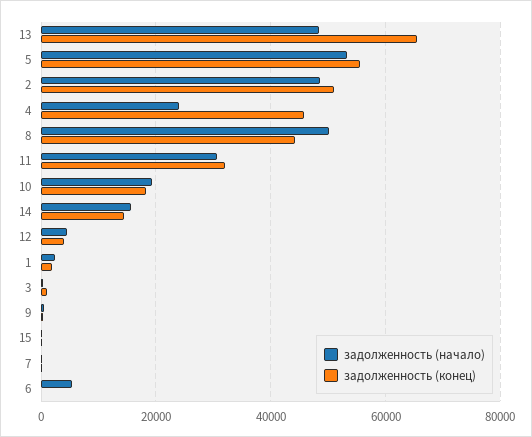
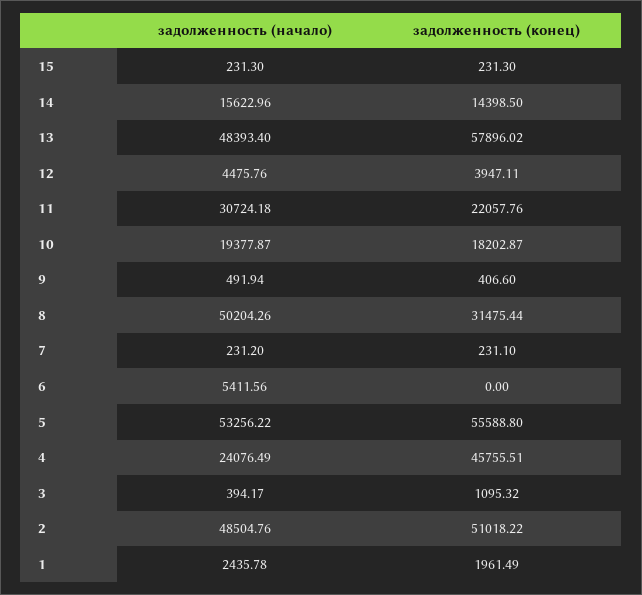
  {
    "задолженность (начало)": {
      "13": 48393.4,
      "5": 53256.22,
      "2": 48504.76,
      "4": 24076.49,
      "8": 50204.26,
      "11": 30724.18,
      "10": 19377.87,
      "14": 15622.96,
      "12": 4475.76,
      "1": 2435.78,
      "3": 394.17,
      "9": 491.94,
      "15": 231.3,
      "7": 231.2,
      "6": 5411.56
    },
    "задолженность (конец)": {
-     "13": 66000,
+     "13": 57896.02,
      "5": 55588.8,
      "2": 51018.22,
      "4": 45755.51,
-     "8": 44000,
+     "8": 31475.44,
-     "11": 32000,
+     "11": 22057.76,
      "10": 18202.87,
      "14": 14398.5,
      "12": 3947.11,
      "1": 1961.49,
      "3": 1095.32,
      "9": 406.6,
      "15": 231.3,
      "7": 231.1,
      "6": 0
    }
  }

